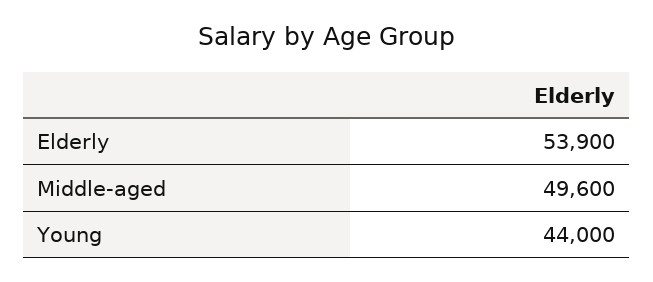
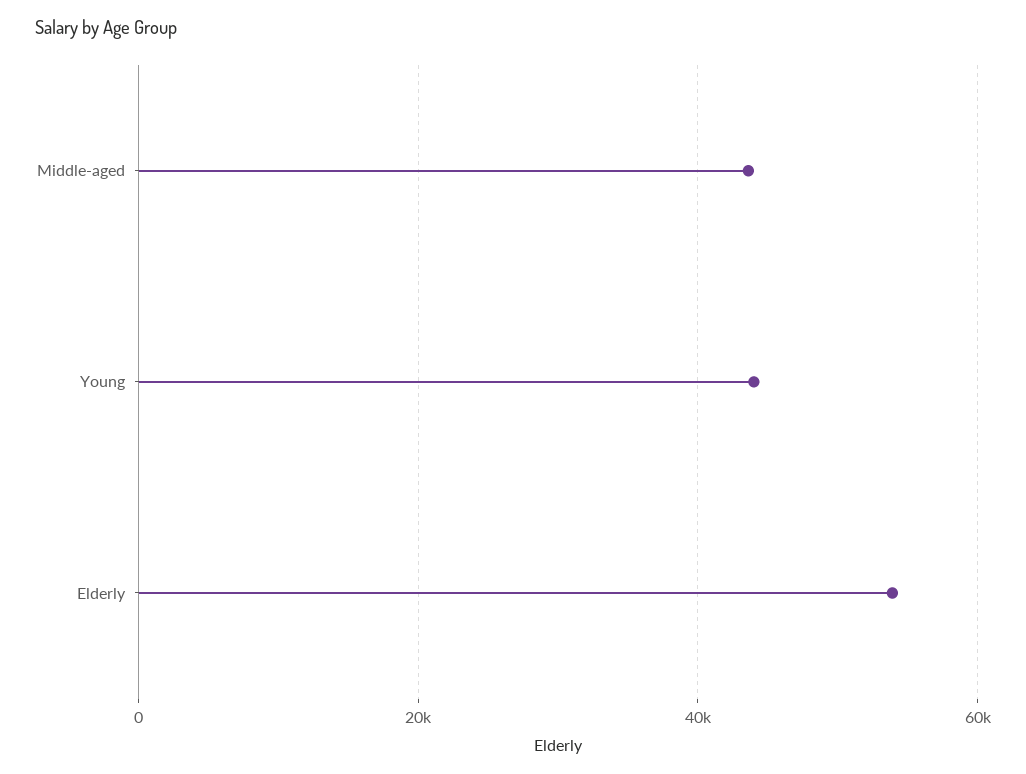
  {
    "Elderly": 53900,
-   "Middle-aged": 49600,
+   "Middle-aged": 44000,
    "Young": 44000
  }

